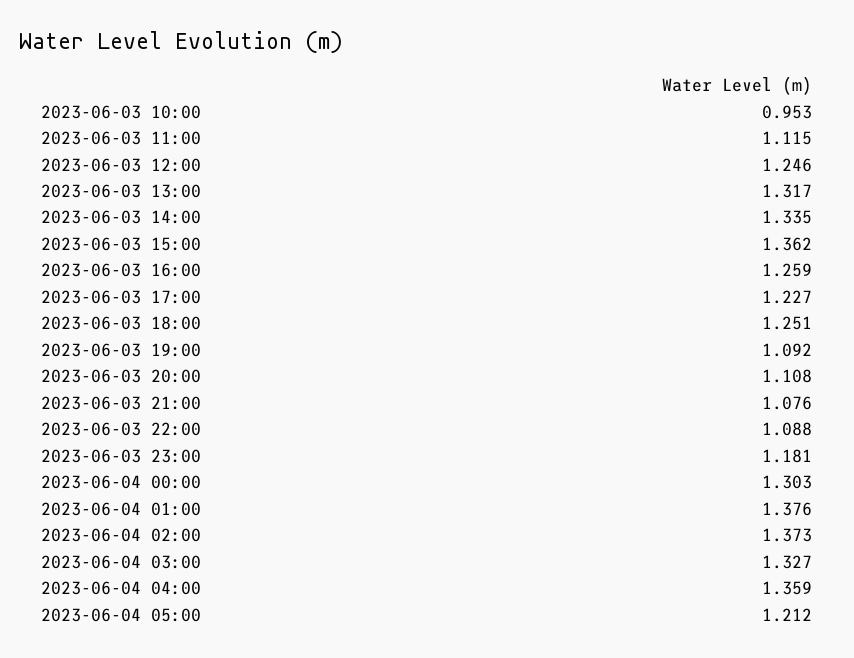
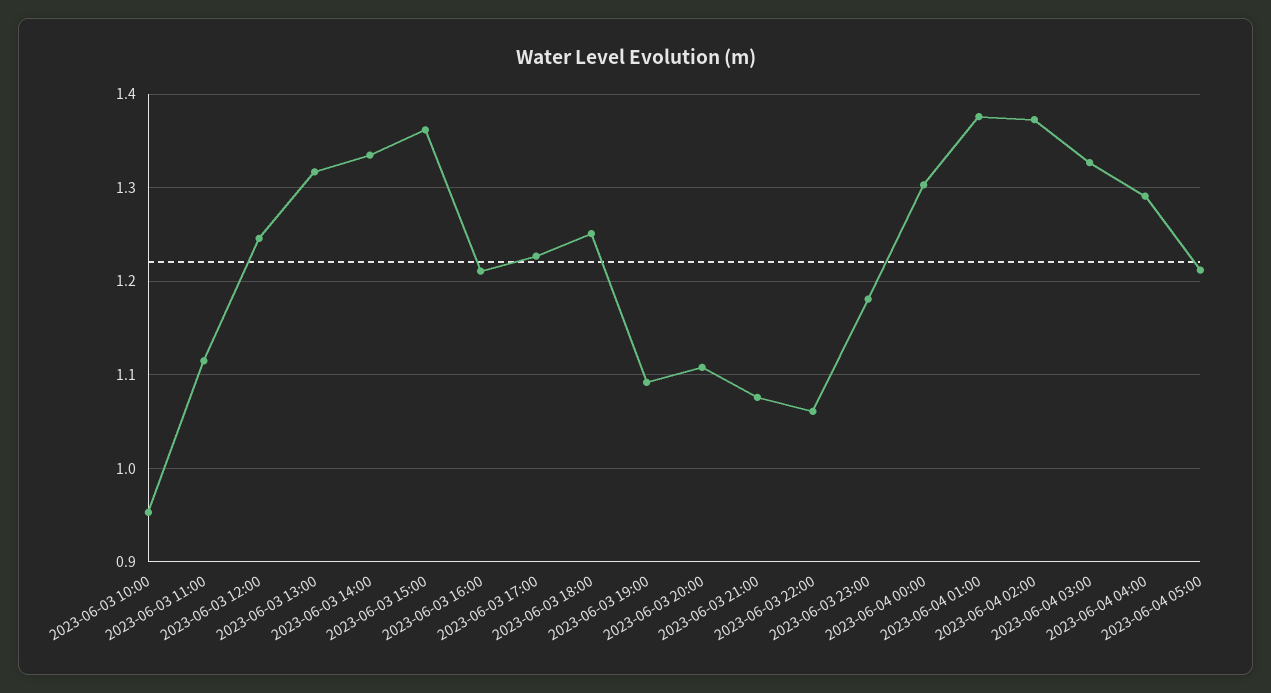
  {
    "2023-06-03 10:00": 0.953,
    "2023-06-03 11:00": 1.115,
    "2023-06-03 12:00": 1.246,
    "2023-06-03 13:00": 1.317,
    "2023-06-03 14:00": 1.335,
    "2023-06-03 15:00": 1.362,
-   "2023-06-03 16:00": 1.259,
+   "2023-06-03 16:00": 1.21,
    "2023-06-03 17:00": 1.227,
    "2023-06-03 18:00": 1.251,
    "2023-06-03 19:00": 1.092,
    "2023-06-03 20:00": 1.108,
    "2023-06-03 21:00": 1.076,
-   "2023-06-03 22:00": 1.088,
+   "2023-06-03 22:00": 1.06,
    "2023-06-03 23:00": 1.181,
    "2023-06-04 00:00": 1.303,
    "2023-06-04 01:00": 1.376,
    "2023-06-04 02:00": 1.373,
    "2023-06-04 03:00": 1.327,
-   "2023-06-04 04:00": 1.359,
+   "2023-06-04 04:00": 1.29,
    "2023-06-04 05:00": 1.212
  }

